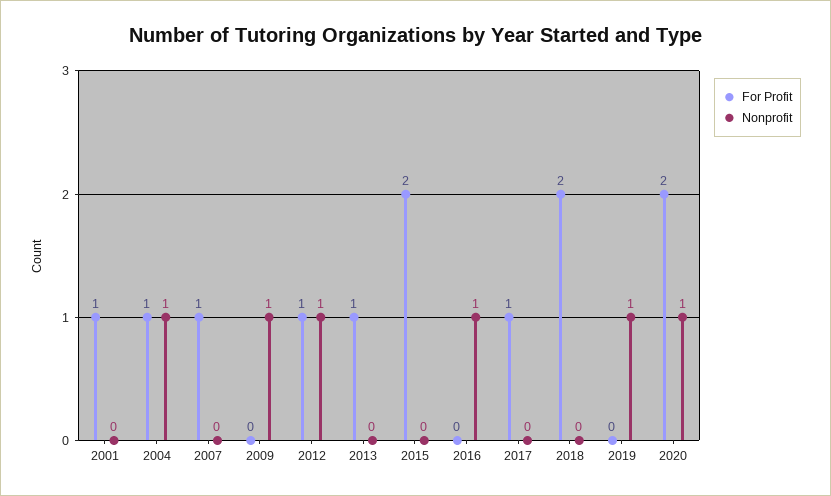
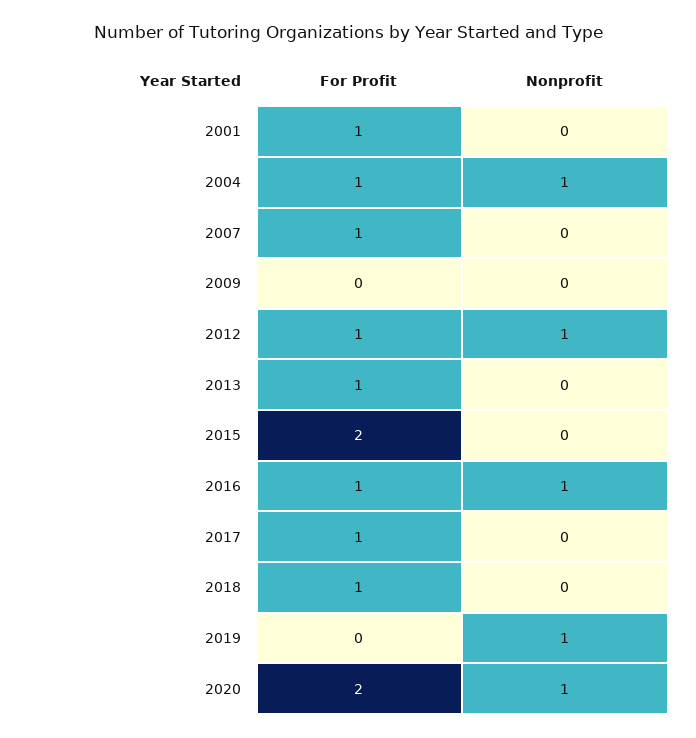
  {
    "For Profit": {
      "2001": 1,
      "2004": 1,
      "2007": 1,
      "2009": 0,
      "2012": 1,
      "2013": 1,
      "2015": 2,
-     "2016": 0,
+     "2016": 1,
      "2017": 1,
-     "2018": 2,
+     "2018": 1,
      "2019": 0,
      "2020": 2
    },
    "Nonprofit": {
      "2001": 0,
      "2004": 1,
      "2007": 0,
-     "2009": 1,
+     "2009": 0,
      "2012": 1,
      "2013": 0,
      "2015": 0,
      "2016": 1,
      "2017": 0,
      "2018": 0,
      "2019": 1,
      "2020": 1
    }
  }

